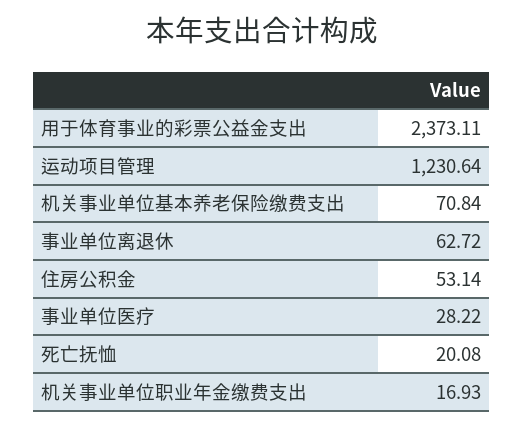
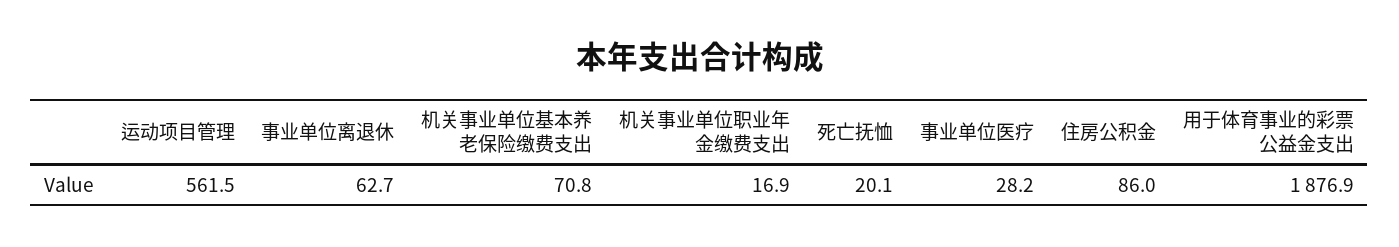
  {
-   "用于体育事业的彩票公益金支出": 2373.11,
+   "用于体育事业的彩票公益金支出": 1876.9,
-   "运动项目管理": 1230.64,
+   "运动项目管理": 561.5,
    "机关事业单位基本养老保险缴费支出": 70.84,
    "事业单位离退休": 62.72,
-   "住房公积金": 53.14,
+   "住房公积金": 86,
    "事业单位医疗": 28.22,
    "死亡抚恤": 20.08,
    "机关事业单位职业年金缴费支出": 16.93
  }

